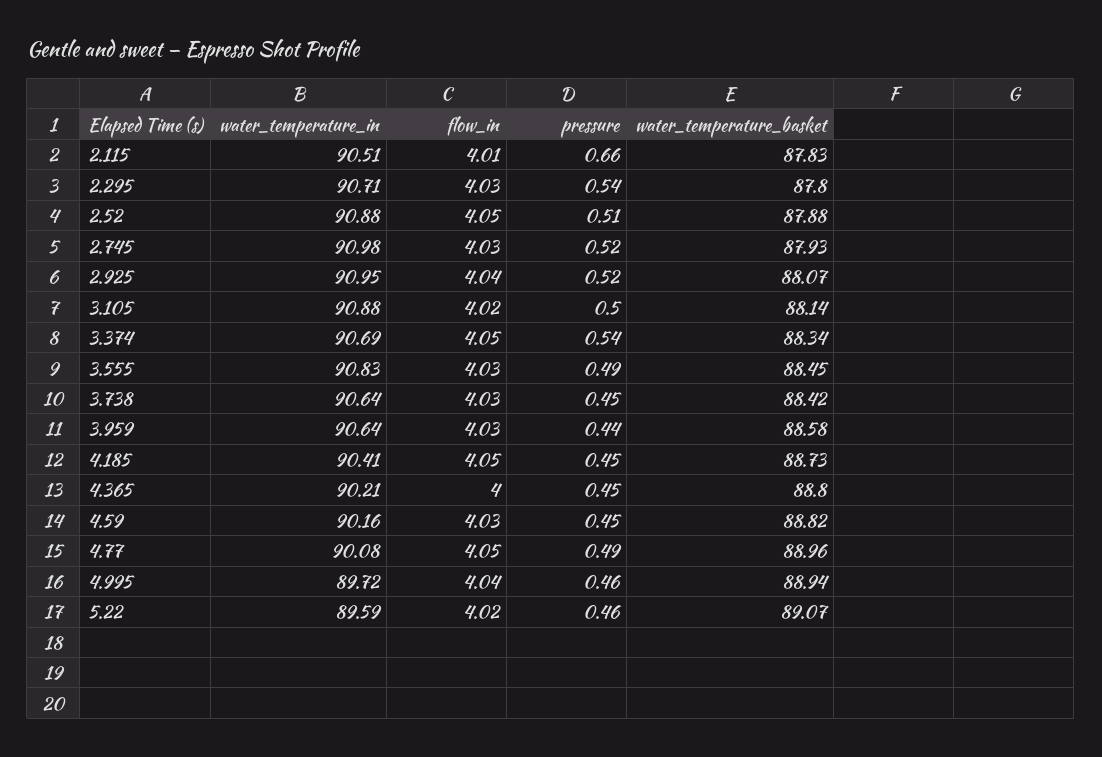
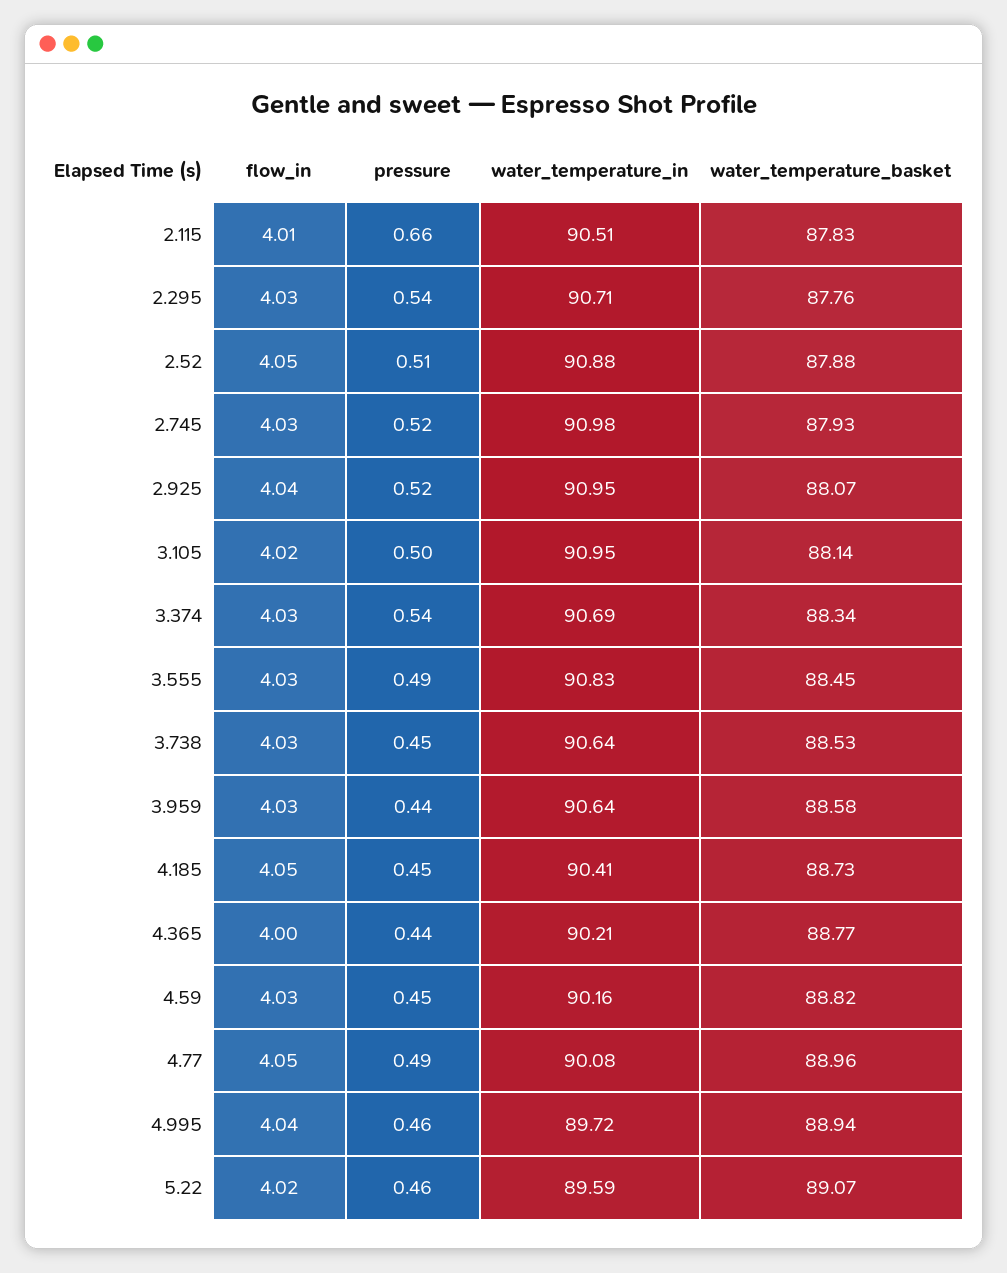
  {
    "water_temperature_in": {
      "2.115": 90.51,
      "2.295": 90.71,
      "2.52": 90.88,
      "2.745": 90.98,
      "2.925": 90.95,
-     "3.105": 90.88,
+     "3.105": 90.95,
      "3.374": 90.69,
      "3.555": 90.83,
      "3.738": 90.64,
      "3.959": 90.64,
      "4.185": 90.41,
      "4.365": 90.21,
      "4.59": 90.16,
      "4.77": 90.08,
      "4.995": 89.72,
      "5.22": 89.59
    },
    "flow_in": {
      "2.115": 4.01,
      "2.295": 4.03,
      "2.52": 4.05,
      "2.745": 4.03,
      "2.925": 4.04,
      "3.105": 4.02,
-     "3.374": 4.05,
+     "3.374": 4.03,
      "3.555": 4.03,
      "3.738": 4.03,
      "3.959": 4.03,
      "4.185": 4.05,
      "4.365": 4,
      "4.59": 4.03,
      "4.77": 4.05,
      "4.995": 4.04,
      "5.22": 4.02
    },
    "pressure": {
      "2.115": 0.66,
      "2.295": 0.54,
      "2.52": 0.51,
      "2.745": 0.52,
      "2.925": 0.52,
      "3.105": 0.5,
      "3.374": 0.54,
      "3.555": 0.49,
      "3.738": 0.45,
      "3.959": 0.44,
      "4.185": 0.45,
-     "4.365": 0.45,
+     "4.365": 0.44,
      "4.59": 0.45,
      "4.77": 0.49,
      "4.995": 0.46,
      "5.22": 0.46
    },
    "water_temperature_basket": {
      "2.115": 87.83,
-     "2.295": 87.8,
+     "2.295": 87.76,
      "2.52": 87.88,
      "2.745": 87.93,
      "2.925": 88.07,
      "3.105": 88.14,
      "3.374": 88.34,
      "3.555": 88.45,
-     "3.738": 88.42,
+     "3.738": 88.53,
      "3.959": 88.58,
      "4.185": 88.73,
-     "4.365": 88.8,
+     "4.365": 88.77,
      "4.59": 88.82,
      "4.77": 88.96,
      "4.995": 88.94,
      "5.22": 89.07
    }
  }

